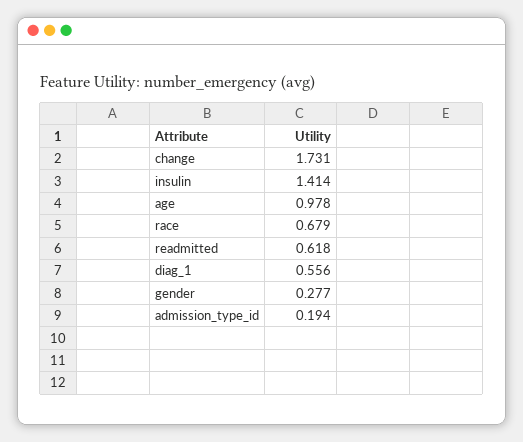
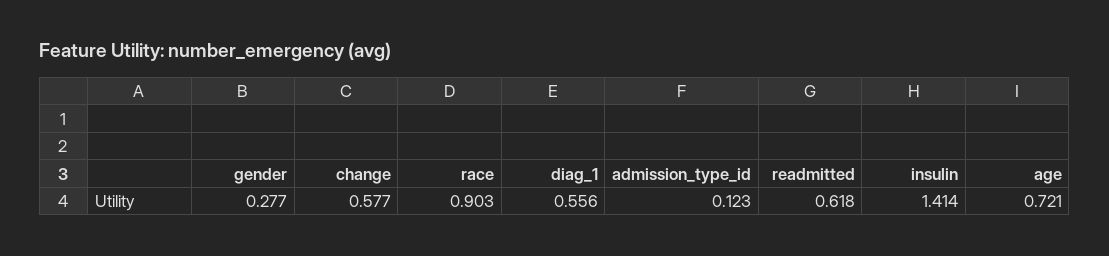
  {
-   "change": 1.731,
+   "change": 0.577,
    "insulin": 1.414,
-   "age": 0.978,
+   "age": 0.721,
-   "race": 0.679,
+   "race": 0.903,
    "readmitted": 0.618,
    "diag_1": 0.556,
    "gender": 0.277,
-   "admission_type_id": 0.194
+   "admission_type_id": 0.123
  }

